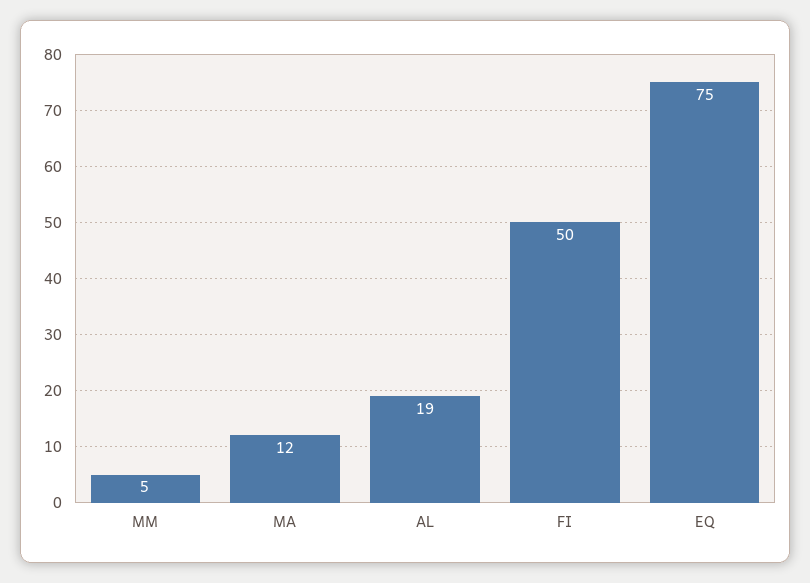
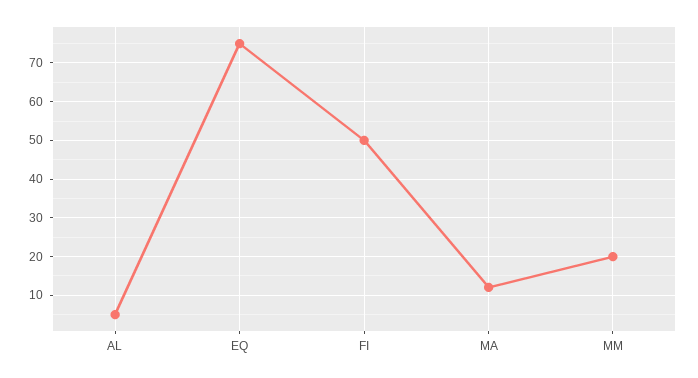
  {
-   "MM": 5,
+   "MM": 20,
    "MA": 12,
-   "AL": 19,
+   "AL": 5,
    "FI": 50,
    "EQ": 75
  }

